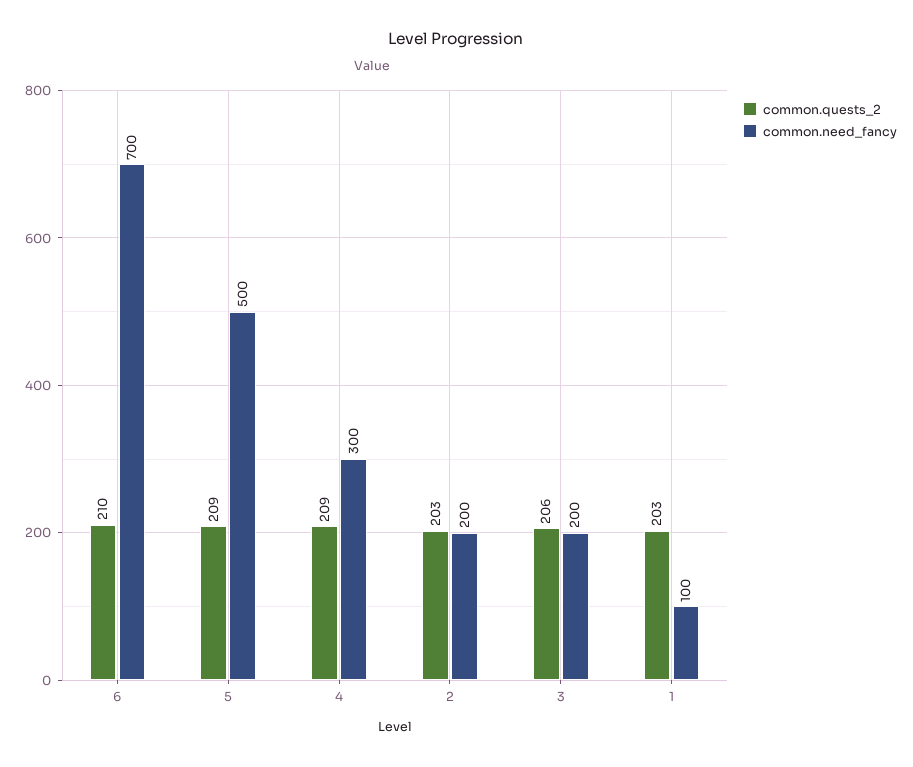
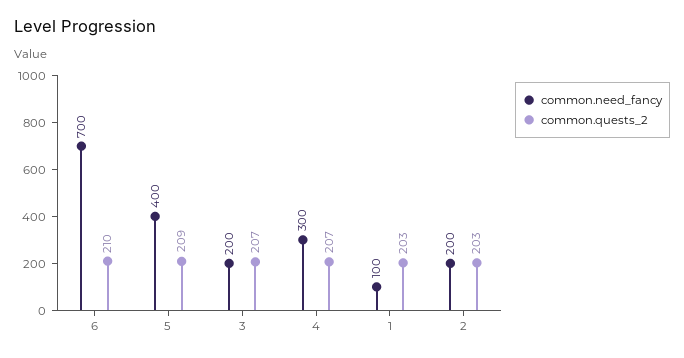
  {
    "common.quests_2": {
      "6": 210,
      "5": 209,
-     "4": 209,
+     "4": 207,
      "2": 203,
-     "3": 206,
+     "3": 207,
      "1": 203
    },
    "common.need_fancy": {
      "6": 700,
-     "5": 500,
+     "5": 400,
      "4": 300,
      "2": 200,
      "3": 200,
      "1": 100
    }
  }

